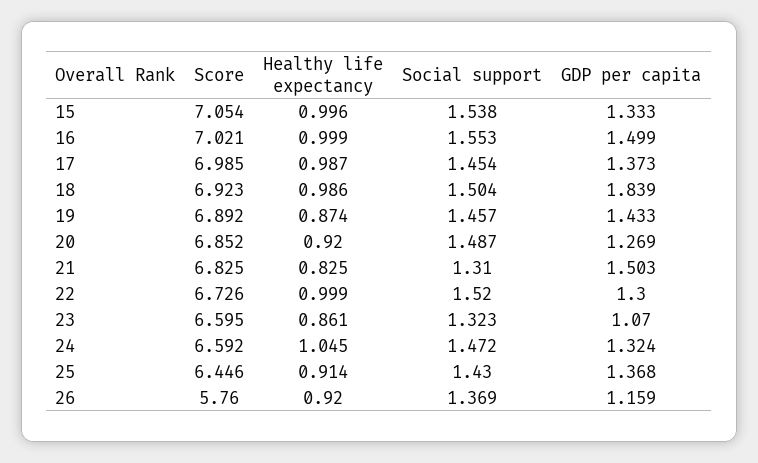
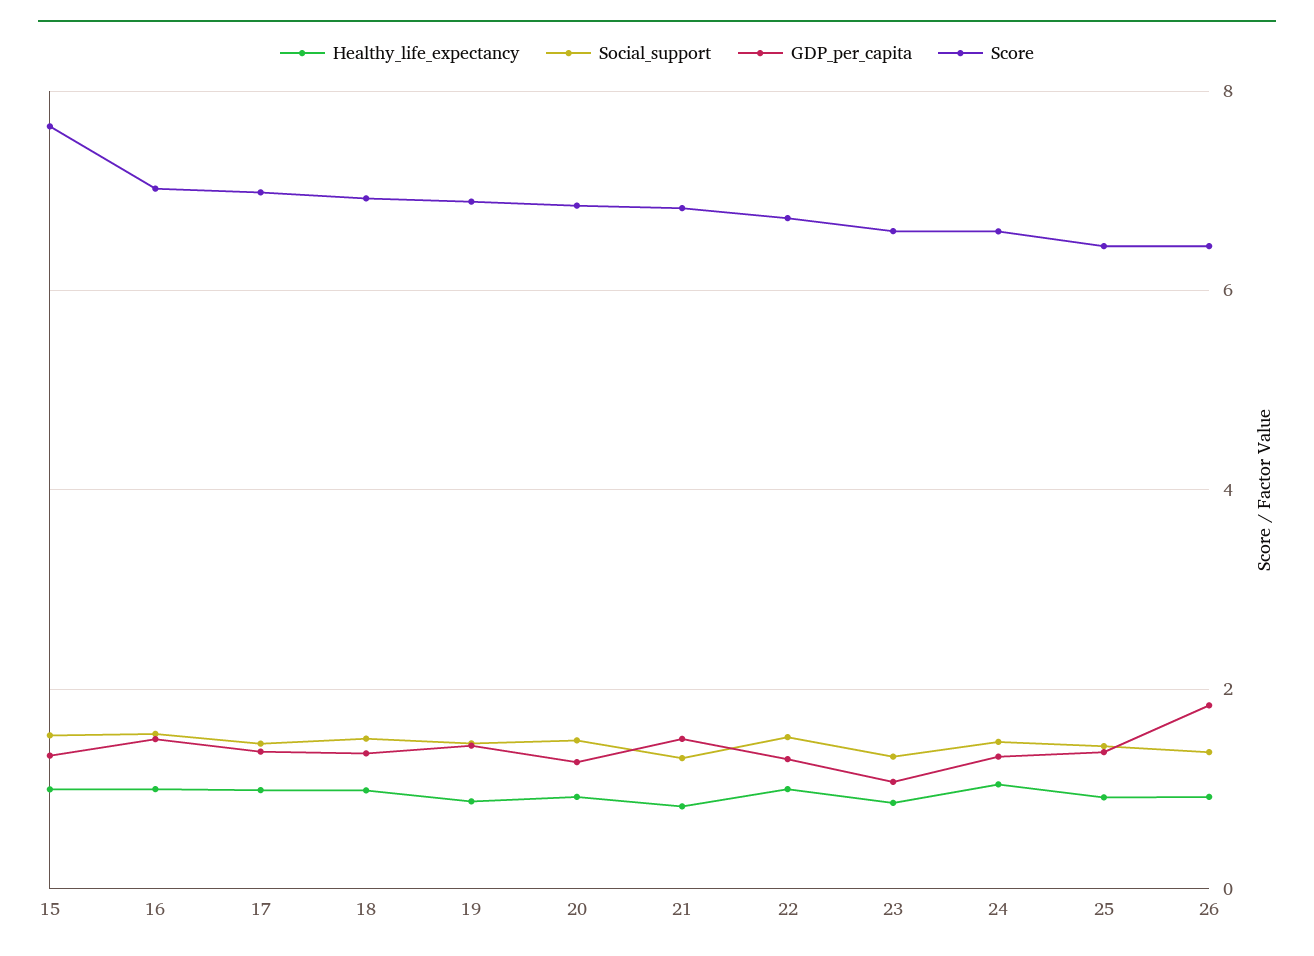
  {
    "Score": {
-     "15": 7.054,
+     "15": 7.6,
      "16": 7.021,
      "17": 6.985,
      "18": 6.923,
      "19": 6.892,
      "20": 6.852,
      "21": 6.825,
      "22": 6.726,
      "23": 6.595,
      "24": 6.592,
      "25": 6.446,
-     "26": 5.76
+     "26": 6.4
    },
    "Healthy life expectancy": {
      "15": 0.996,
      "16": 0.999,
      "17": 0.987,
      "18": 0.986,
      "19": 0.874,
      "20": 0.92,
      "21": 0.825,
      "22": 0.999,
      "23": 0.861,
      "24": 1.045,
      "25": 0.914,
      "26": 0.92
    },
    "Social support": {
      "15": 1.538,
      "16": 1.553,
      "17": 1.454,
      "18": 1.504,
      "19": 1.457,
      "20": 1.487,
      "21": 1.31,
      "22": 1.52,
      "23": 1.323,
      "24": 1.472,
      "25": 1.43,
      "26": 1.369
    },
    "GDP per capita": {
      "15": 1.333,
      "16": 1.499,
      "17": 1.373,
-     "18": 1.839,
+     "18": 1.4,
      "19": 1.433,
      "20": 1.269,
      "21": 1.503,
      "22": 1.3,
      "23": 1.07,
      "24": 1.324,
      "25": 1.368,
-     "26": 1.159
+     "26": 1.8
    }
  }

